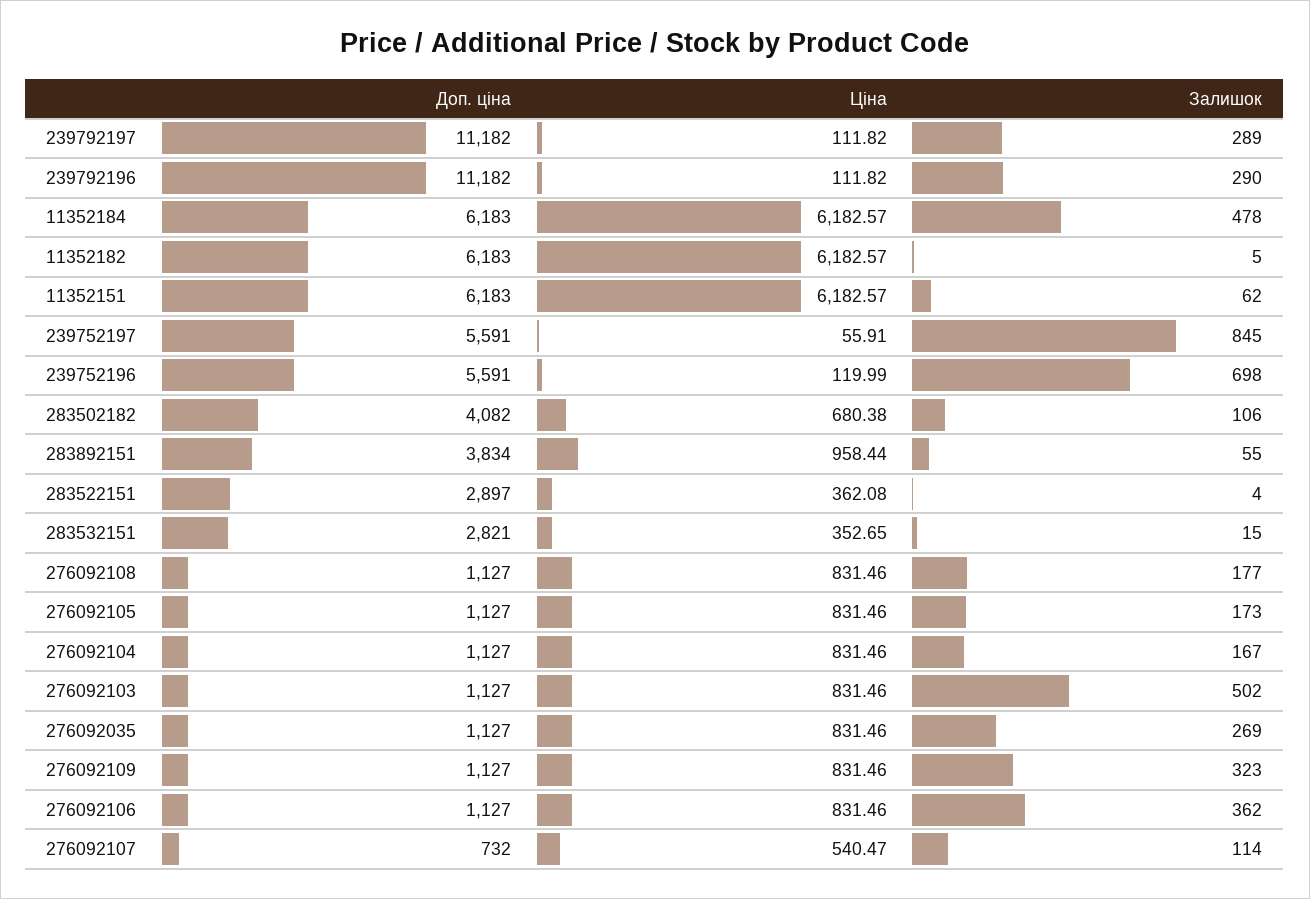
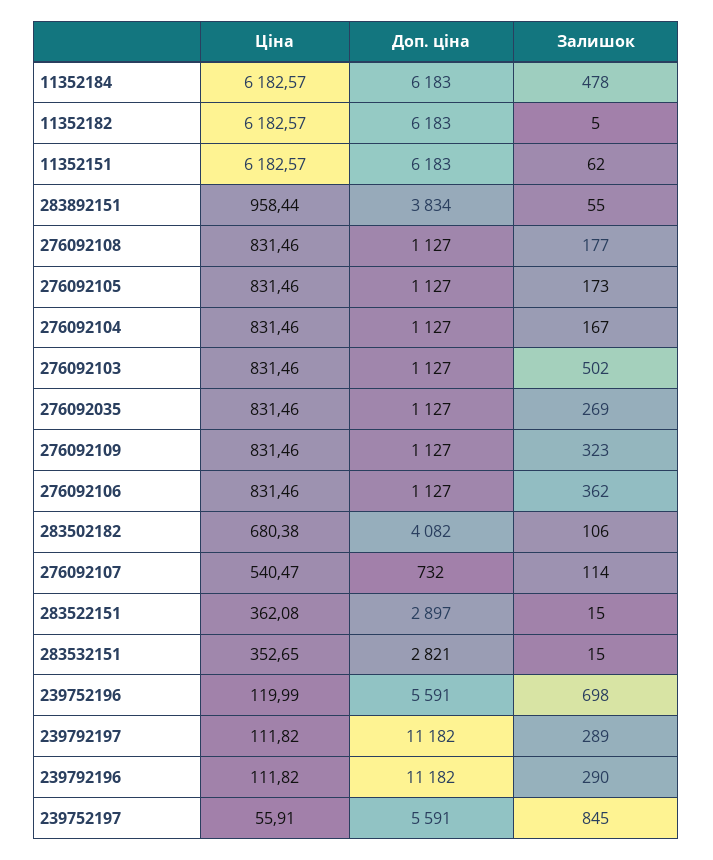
  {
    "Доп. ціна": {
      "239792197": 11182,
      "239792196": 11182,
      "11352184": 6183,
      "11352182": 6183,
      "11352151": 6183,
      "239752197": 5591,
      "239752196": 5591,
      "283502182": 4082,
      "283892151": 3834,
      "283522151": 2897,
      "283532151": 2821,
      "276092108": 1127,
      "276092105": 1127,
      "276092104": 1127,
      "276092103": 1127,
      "276092035": 1127,
      "276092109": 1127,
      "276092106": 1127,
      "276092107": 732
    },
    "Ціна": {
      "239792197": 111.82,
      "239792196": 111.82,
      "11352184": 6182.57,
      "11352182": 6182.57,
      "11352151": 6182.57,
      "239752197": 55.91,
      "239752196": 119.99,
      "283502182": 680.38,
      "283892151": 958.44,
      "283522151": 362.08,
      "283532151": 352.65,
      "276092108": 831.46,
      "276092105": 831.46,
      "276092104": 831.46,
      "276092103": 831.46,
      "276092035": 831.46,
      "276092109": 831.46,
      "276092106": 831.46,
      "276092107": 540.47
    },
    "Залишок": {
      "239792197": 289,
      "239792196": 290,
      "11352184": 478,
      "11352182": 5,
      "11352151": 62,
      "239752197": 845,
      "239752196": 698,
      "283502182": 106,
      "283892151": 55,
-     "283522151": 4,
+     "283522151": 15,
      "283532151": 15,
      "276092108": 177,
      "276092105": 173,
      "276092104": 167,
      "276092103": 502,
      "276092035": 269,
      "276092109": 323,
      "276092106": 362,
      "276092107": 114
    }
  }

